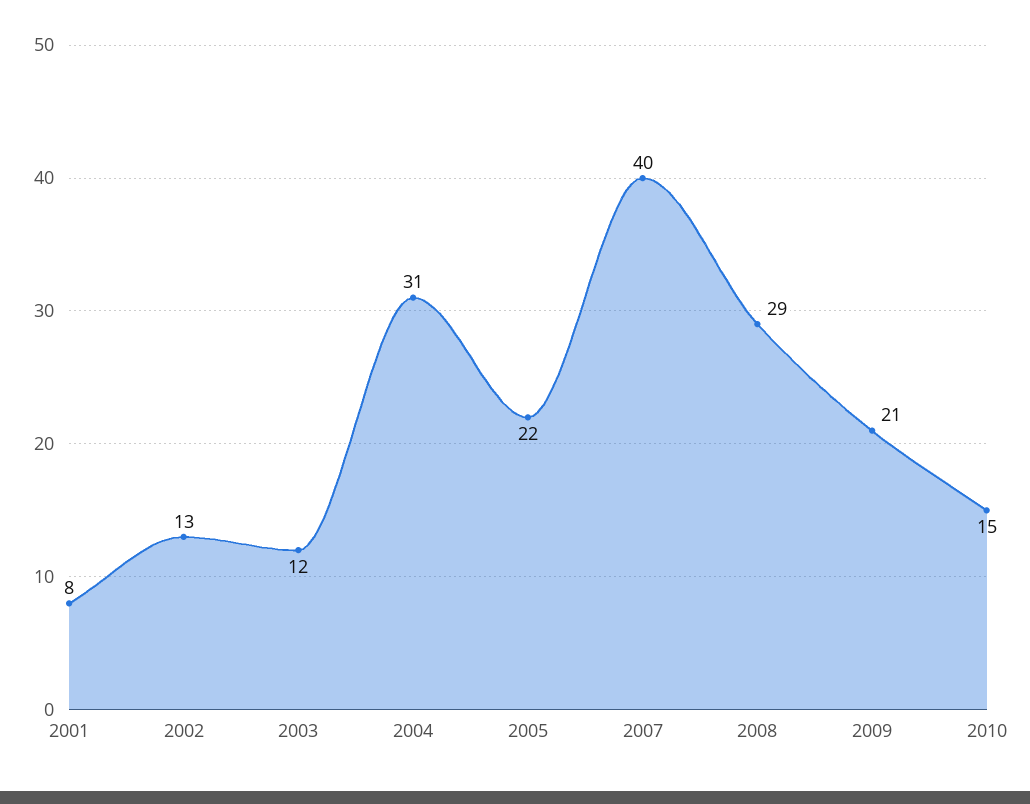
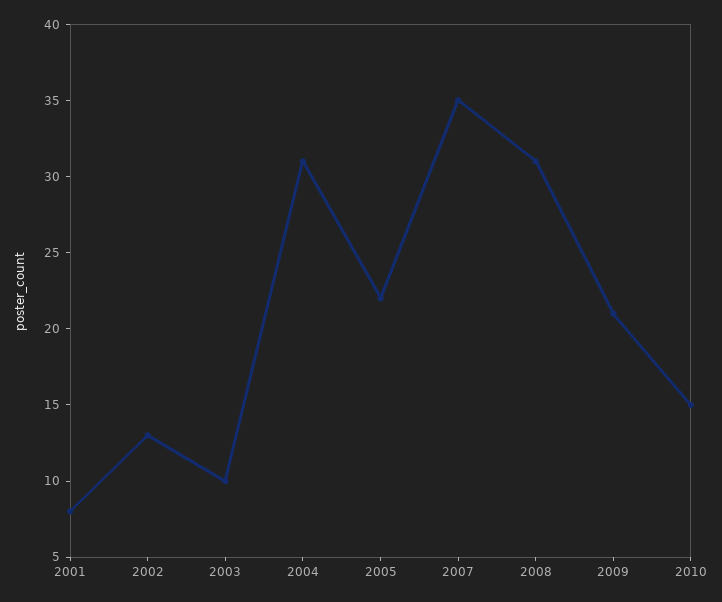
  {
    "2001": 8,
    "2002": 13,
-   "2003": 12,
+   "2003": 10,
    "2004": 31,
    "2005": 22,
-   "2007": 40,
+   "2007": 35,
-   "2008": 29,
+   "2008": 31,
    "2009": 21,
    "2010": 15
  }

